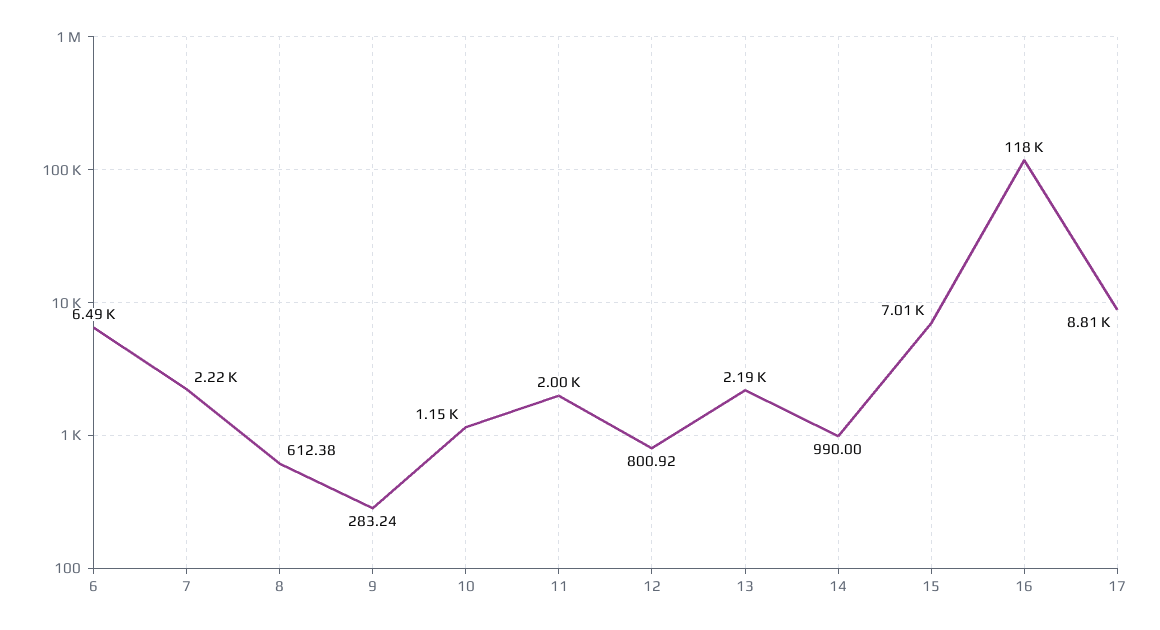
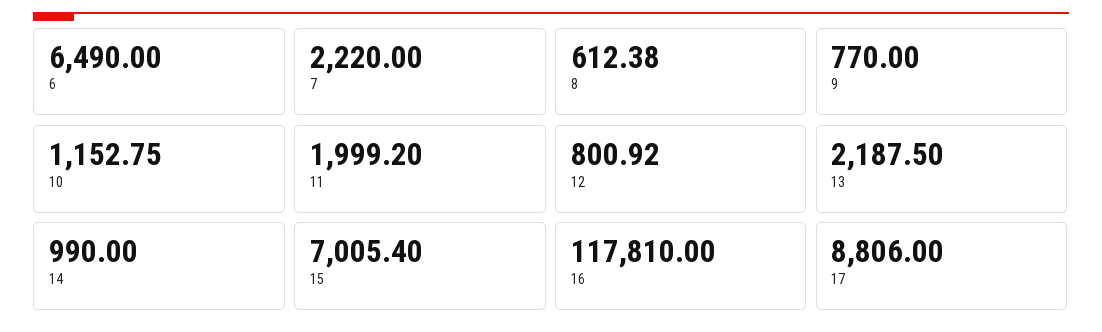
  {
    "6": 6490,
    "7": 2220,
    "8": 612.38,
-   "9": 283.24,
+   "9": 770,
    "10": 1152.75,
    "11": 1999.2,
    "12": 800.92,
    "13": 2187.5,
    "14": 990,
    "15": 7005.4,
    "16": 117810,
    "17": 8806
  }

